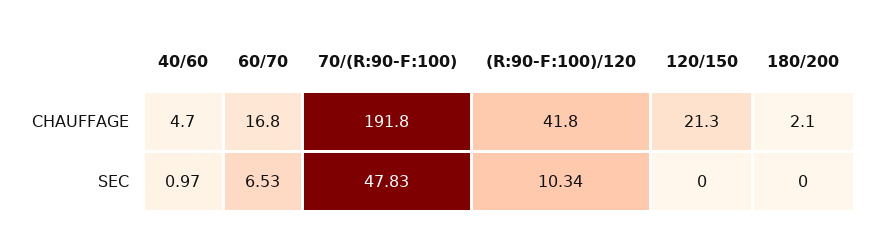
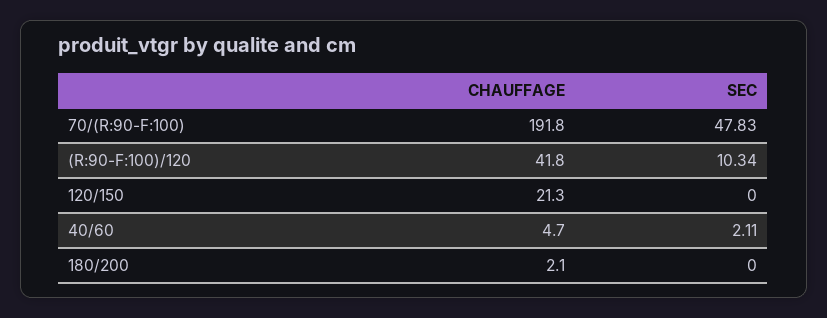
  {
    "40/60": {
      "CHAUFFAGE": 4.7,
-     "SEC": 0.97
+     "SEC": 2.11
    },
-   "60/70": {
-     "CHAUFFAGE": 16.8,
-     "SEC": 6.53
-   },
    "70/(R:90-F:100)": {
      "CHAUFFAGE": 191.8,
      "SEC": 47.83
    },
    "(R:90-F:100)/120": {
      "CHAUFFAGE": 41.8,
      "SEC": 10.34
    },
    "120/150": {
      "CHAUFFAGE": 21.3,
      "SEC": 0
    },
    "180/200": {
      "CHAUFFAGE": 2.1,
      "SEC": 0
    }
  }

